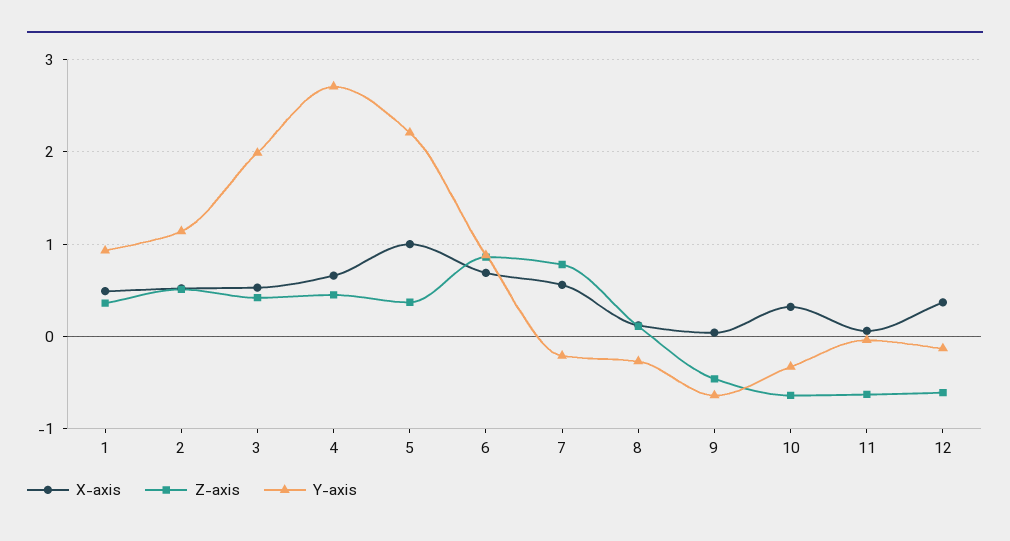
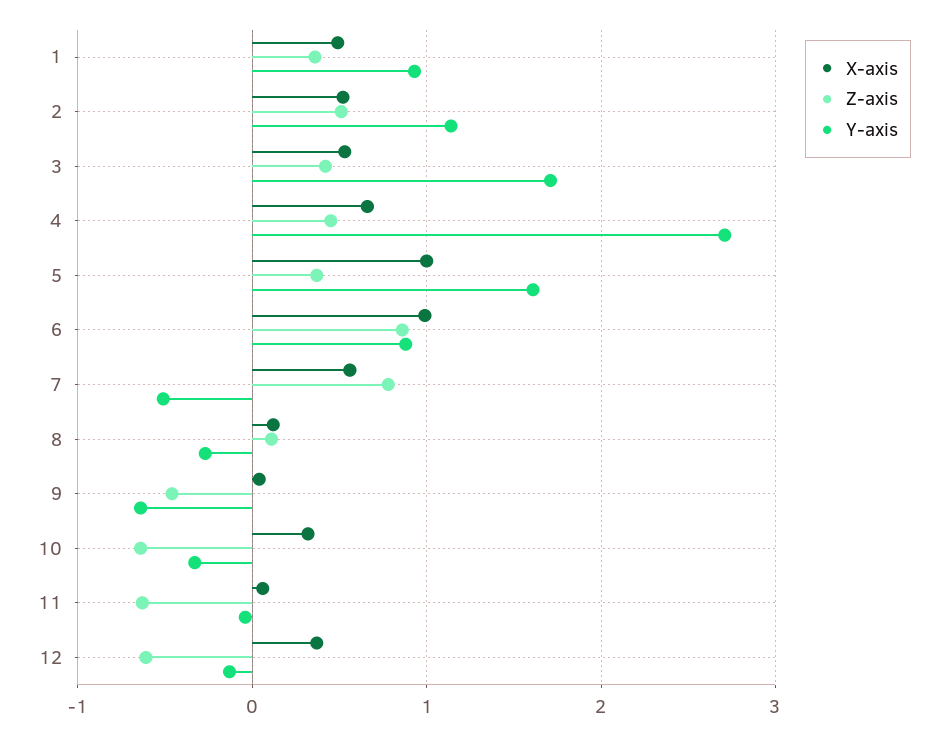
  {
    "X-axis": {
      "1": 0.5,
      "2": 0.5,
      "3": 0.5,
      "4": 0.7,
      "5": 1,
-     "6": 0.7,
+     "6": 1,
      "7": 0.6,
      "8": 0.1,
      "9": 0,
      "10": 0.3,
      "11": 0.1,
      "12": 0.4
    },
    "Z-axis": {
      "1": 0.4,
      "2": 0.5,
      "3": 0.4,
      "4": 0.5,
      "5": 0.4,
      "6": 0.9,
      "7": 0.8,
      "8": 0.1,
      "9": -0.5,
      "10": -0.6,
      "11": -0.6,
      "12": -0.6
    },
    "Y-axis": {
      "1": 0.9,
      "2": 1.1,
-     "3": 2,
+     "3": 1.7,
      "4": 2.7,
-     "5": 2.2,
+     "5": 1.6,
      "6": 0.9,
-     "7": -0.2,
+     "7": -0.5,
      "8": -0.3,
      "9": -0.6,
      "10": -0.3,
      "11": 0,
      "12": -0.1
    }
  }

